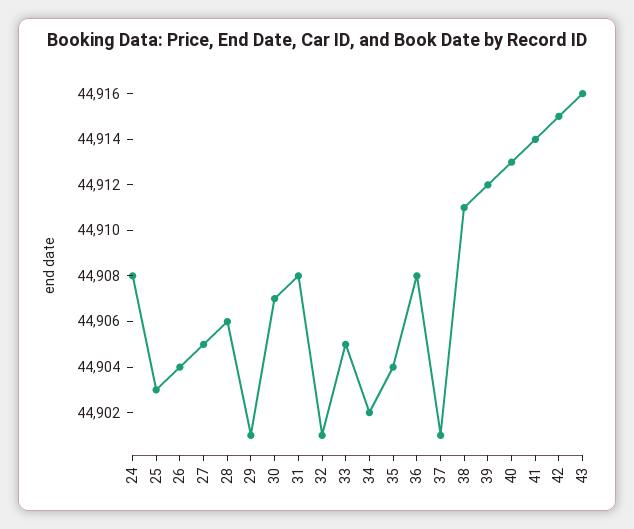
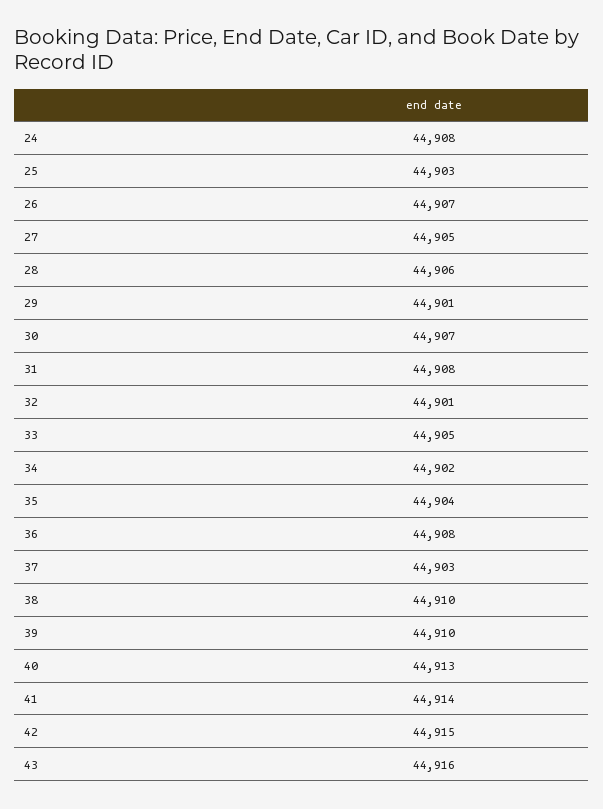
  {
    "24": 44908,
    "25": 44903,
-   "26": 44904,
+   "26": 44907,
    "27": 44905,
    "28": 44906,
    "29": 44901,
    "30": 44907,
    "31": 44908,
    "32": 44901,
    "33": 44905,
    "34": 44902,
    "35": 44904,
    "36": 44908,
-   "37": 44901,
+   "37": 44903,
-   "38": 44911,
+   "38": 44910,
-   "39": 44912,
+   "39": 44910,
    "40": 44913,
    "41": 44914,
    "42": 44915,
    "43": 44916
  }

